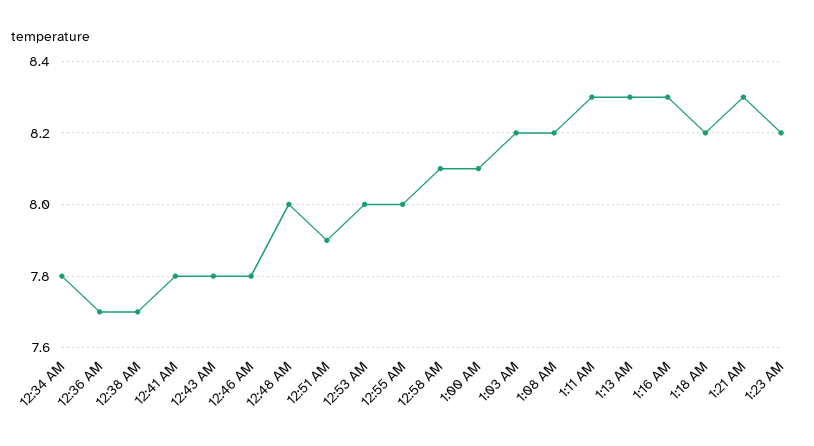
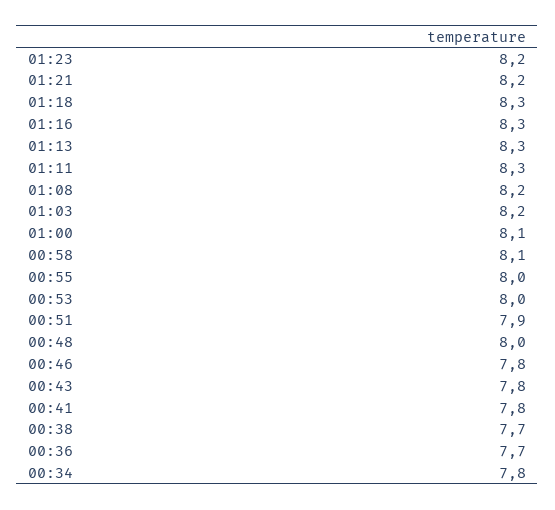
  {
    "12:34 AM": 7.8,
    "12:36 AM": 7.7,
    "12:38 AM": 7.7,
    "12:41 AM": 7.8,
    "12:43 AM": 7.8,
    "12:46 AM": 7.8,
    "12:48 AM": 8,
    "12:51 AM": 7.9,
    "12:53 AM": 8,
    "12:55 AM": 8,
    "12:58 AM": 8.1,
    "1:00 AM": 8.1,
    "1:03 AM": 8.2,
    "1:08 AM": 8.2,
    "1:11 AM": 8.3,
    "1:13 AM": 8.3,
    "1:16 AM": 8.3,
-   "1:18 AM": 8.2,
+   "1:18 AM": 8.3,
-   "1:21 AM": 8.3,
+   "1:21 AM": 8.2,
    "1:23 AM": 8.2
  }

